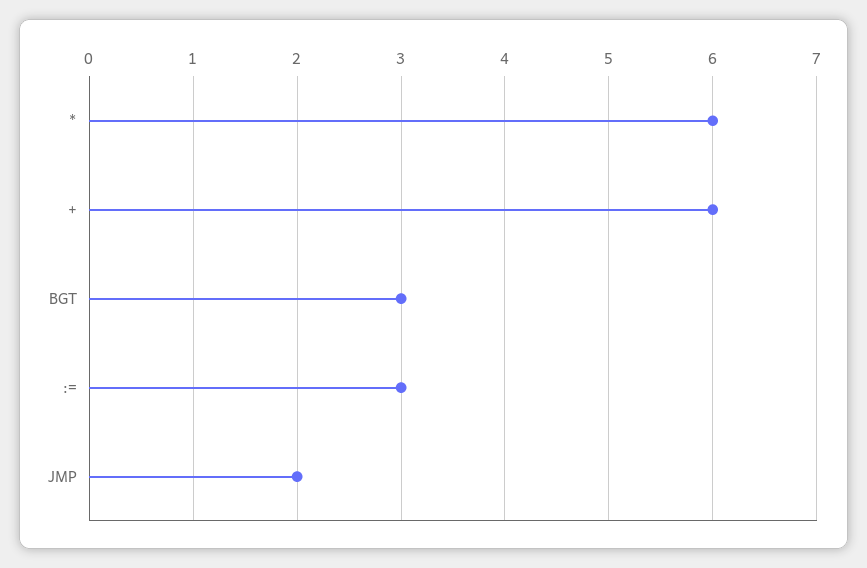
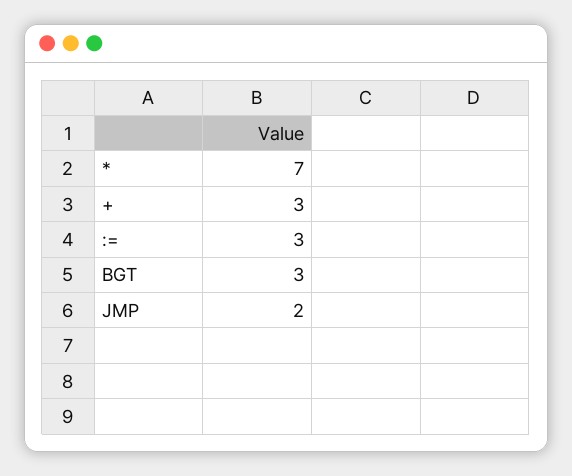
  {
-   "*": 6,
+   "*": 7,
-   "+": 6,
+   "+": 3,
    "BGT": 3,
    ":=": 3,
    "JMP": 2
  }

